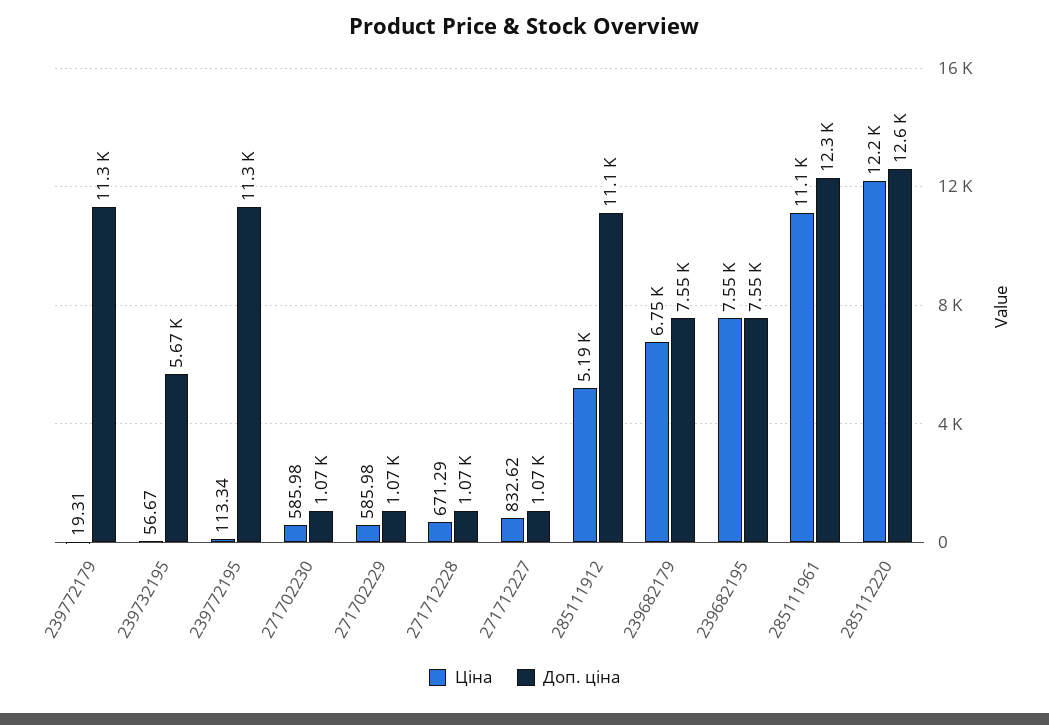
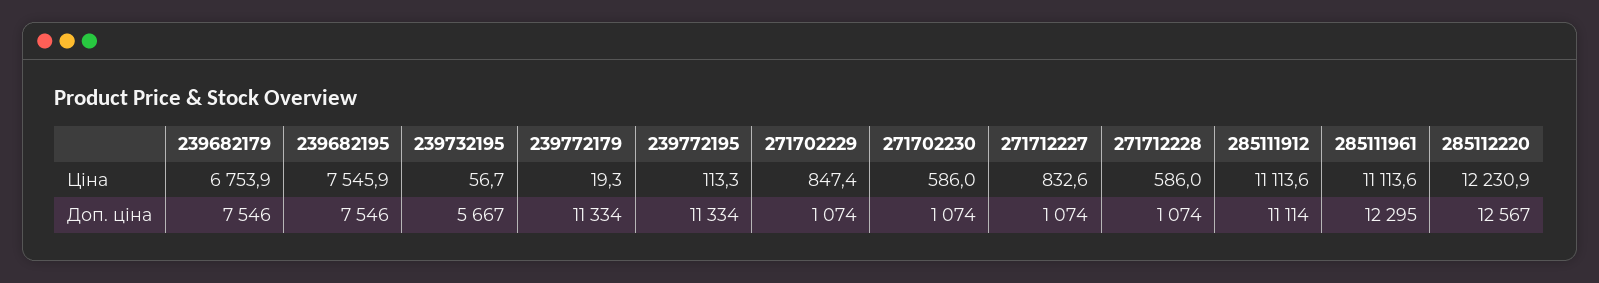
  {
    "Ціна": {
      "239772179": 19.31,
      "239732195": 56.67,
      "239772195": 113.34,
      "271702230": 585.98,
-     "271702229": 585.98,
+     "271702229": 847.4,
-     "271712228": 671.29,
+     "271712228": 586,
      "271712227": 832.62,
-     "285111912": 5190,
+     "285111912": 11113.6,
      "239682179": 6753.9,
      "239682195": 7545.9,
      "285111961": 11113.6,
      "285112220": 12230.9
    },
    "Доп. ціна": {
      "239772179": 11334,
      "239732195": 5667,
      "239772195": 11334,
      "271702230": 1074,
      "271702229": 1074,
      "271712228": 1074,
      "271712227": 1074,
      "285111912": 11114,
      "239682179": 7546,
      "239682195": 7546,
      "285111961": 12295,
      "285112220": 12567
    }
  }

